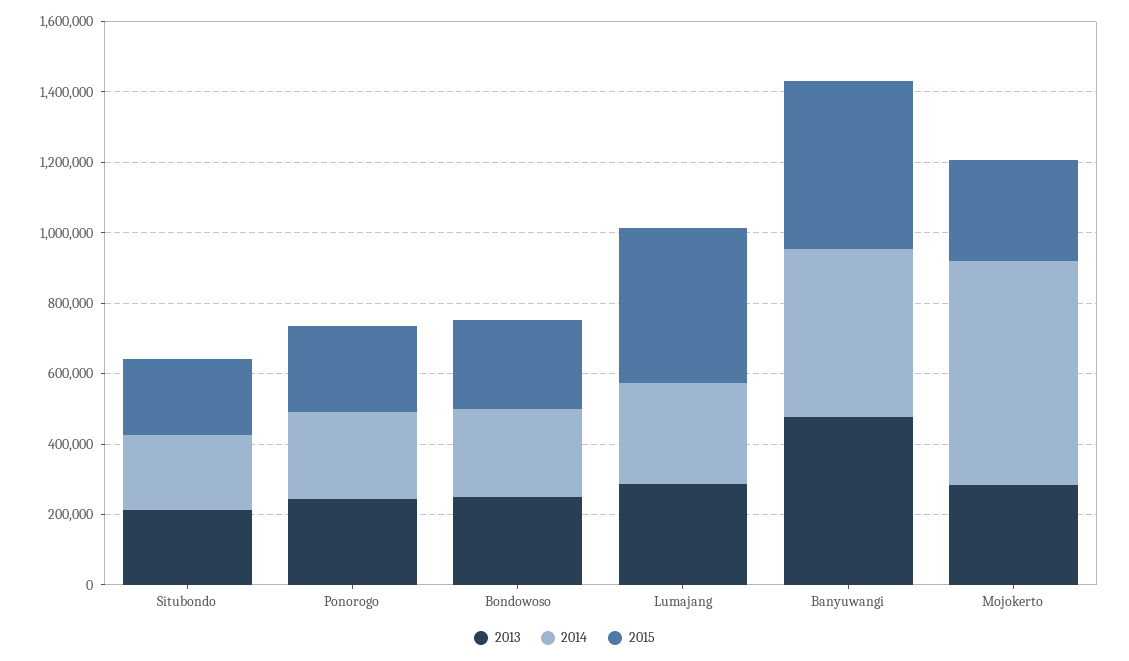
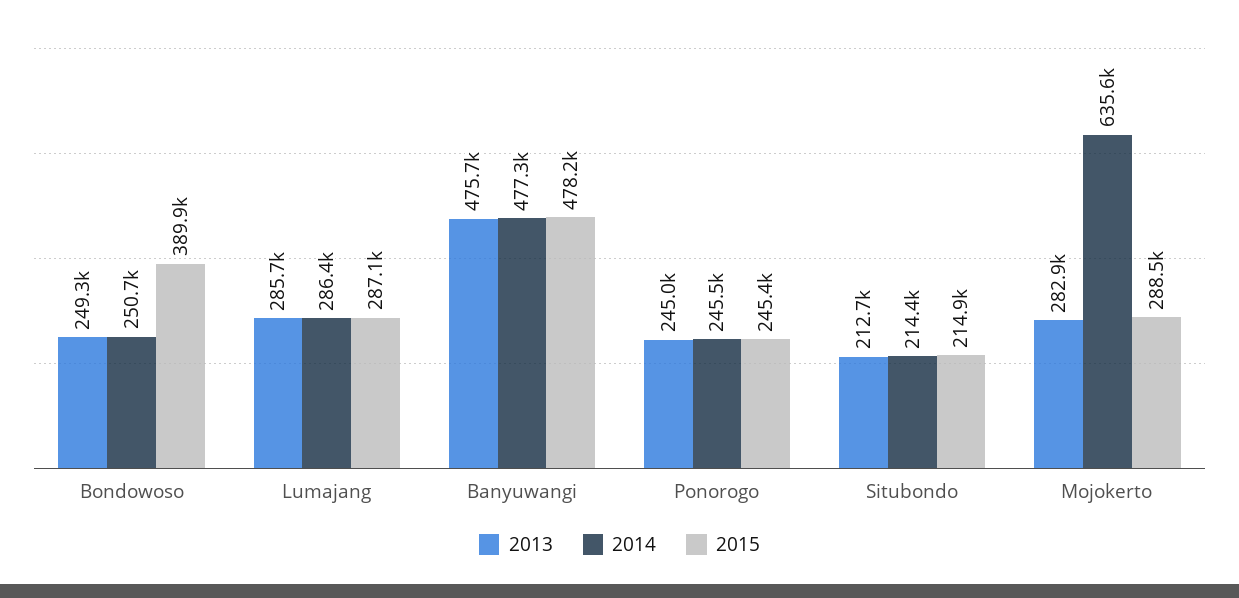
  {
    "2013": {
      "Situbondo": 212700,
      "Ponorogo": 245000,
      "Bondowoso": 249300,
      "Lumajang": 285700,
      "Banyuwangi": 475700,
      "Mojokerto": 282900
    },
    "2014": {
      "Situbondo": 214400,
      "Ponorogo": 245500,
      "Bondowoso": 250700,
      "Lumajang": 286400,
      "Banyuwangi": 477300,
      "Mojokerto": 635600
    },
    "2015": {
      "Situbondo": 214900,
      "Ponorogo": 245400,
-     "Bondowoso": 250000,
+     "Bondowoso": 389900,
-     "Lumajang": 450000,
+     "Lumajang": 287100,
      "Banyuwangi": 478200,
      "Mojokerto": 288500
    }
  }

